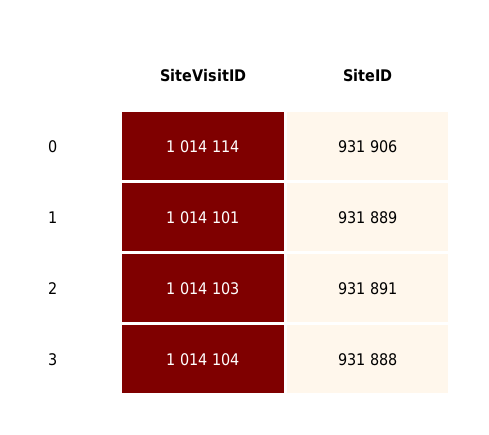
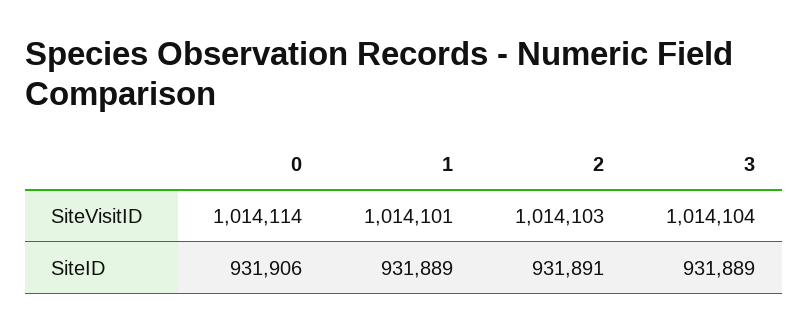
  {
    "SiteVisitID": {
      "0": 1014114,
      "1": 1014101,
      "2": 1014103,
      "3": 1014104
    },
    "SiteID": {
      "0": 931906,
      "1": 931889,
      "2": 931891,
-     "3": 931888
+     "3": 931889
    }
  }

